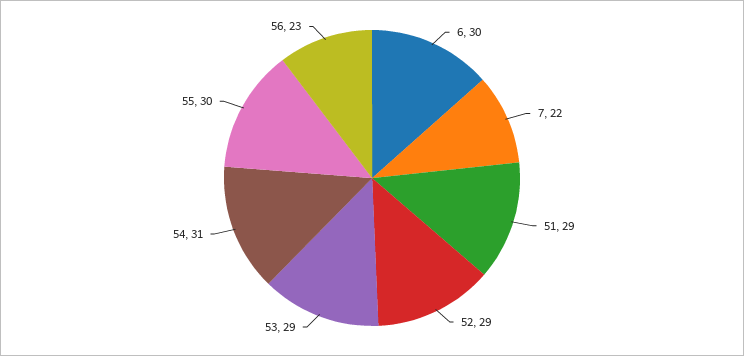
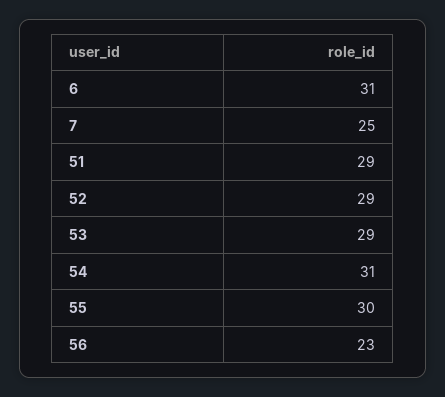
  {
-   "6": 30,
+   "6": 31,
-   "7": 22,
+   "7": 25,
    "51": 29,
    "52": 29,
    "53": 29,
    "54": 31,
    "55": 30,
    "56": 23
  }

